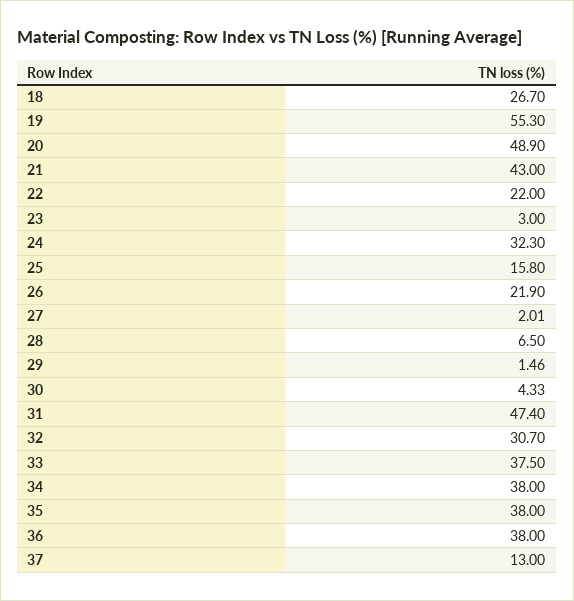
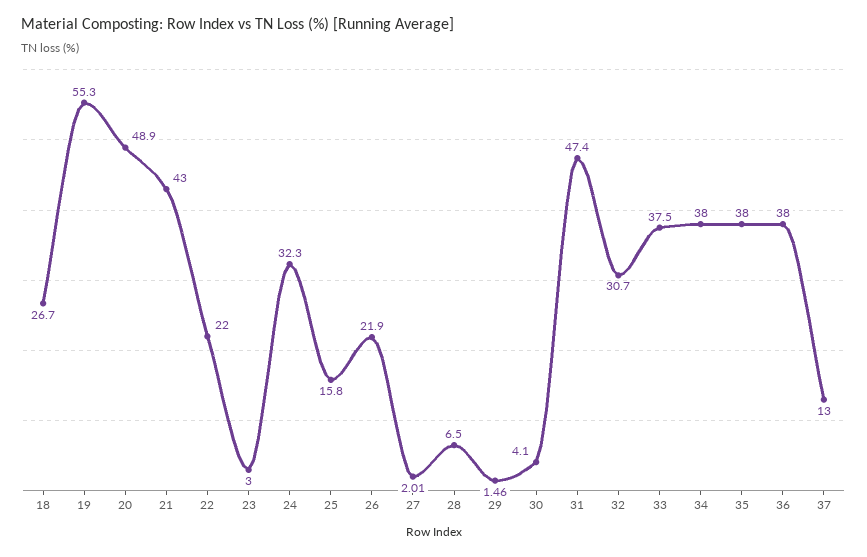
  {
    "18": 26.7,
    "19": 55.3,
    "20": 48.9,
    "21": 43,
    "22": 22,
    "23": 3,
    "24": 32.3,
    "25": 15.8,
    "26": 21.9,
    "27": 2.01,
    "28": 6.5,
    "29": 1.46,
-   "30": 4.33,
+   "30": 4.1,
    "31": 47.4,
    "32": 30.7,
    "33": 37.5,
    "34": 38,
    "35": 38,
    "36": 38,
    "37": 13
  }

